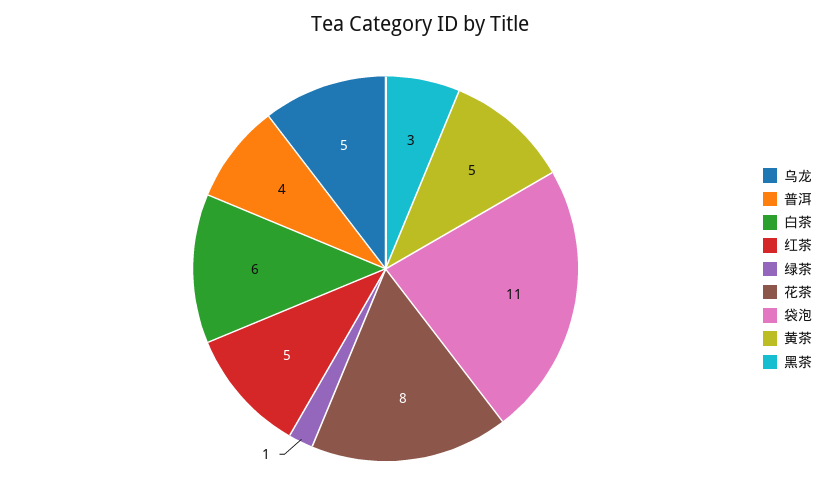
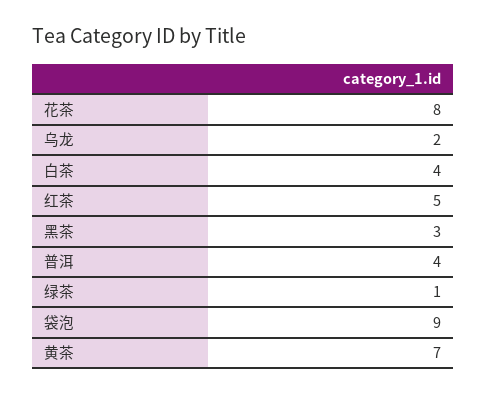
  {
-   "乌龙": 5,
+   "乌龙": 2,
    "普洱": 4,
-   "白茶": 6,
+   "白茶": 4,
    "红茶": 5,
    "绿茶": 1,
    "花茶": 8,
-   "袋泡": 11,
+   "袋泡": 9,
-   "黄茶": 5,
+   "黄茶": 7,
    "黑茶": 3
  }

